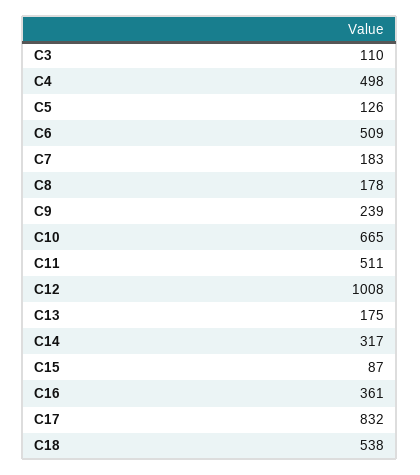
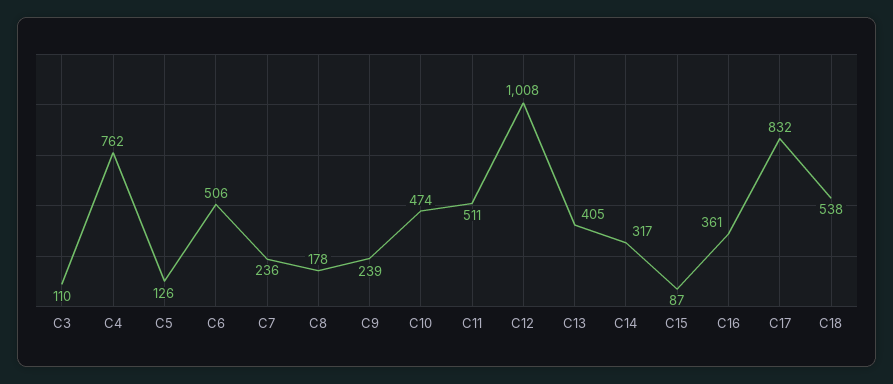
  {
    "C3": 110,
-   "C4": 498,
+   "C4": 762,
    "C5": 126,
-   "C6": 509,
+   "C6": 506,
-   "C7": 183,
+   "C7": 236,
    "C8": 178,
    "C9": 239,
-   "C10": 665,
+   "C10": 474,
    "C11": 511,
    "C12": 1008,
-   "C13": 175,
+   "C13": 405,
    "C14": 317,
    "C15": 87,
    "C16": 361,
    "C17": 832,
    "C18": 538
  }

